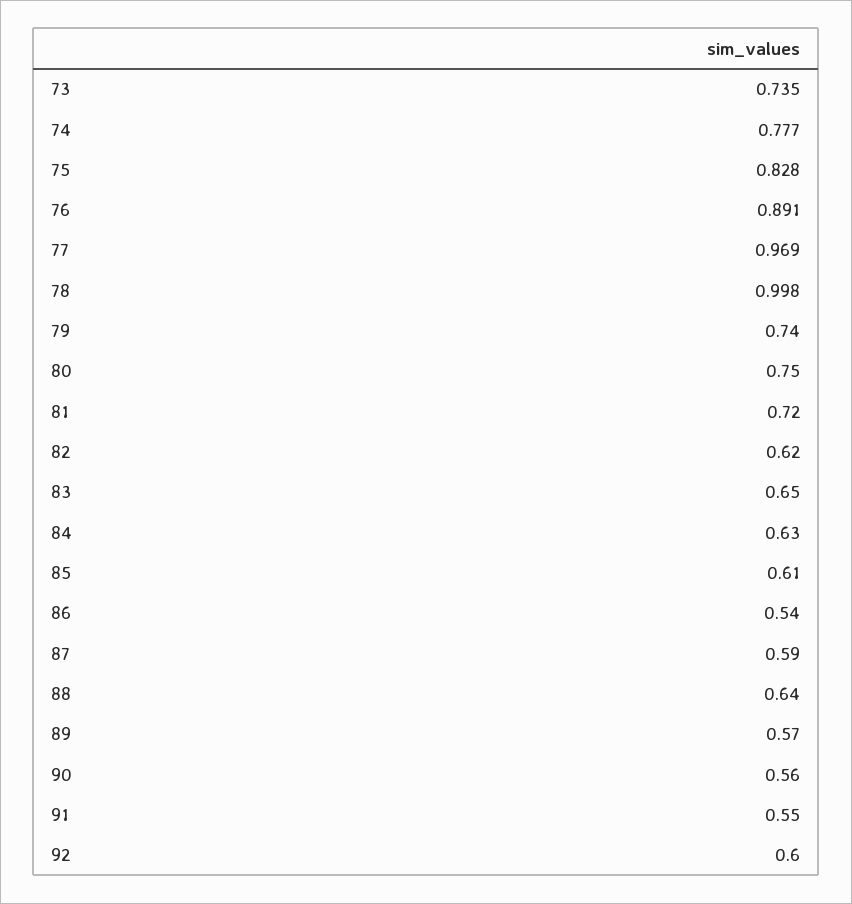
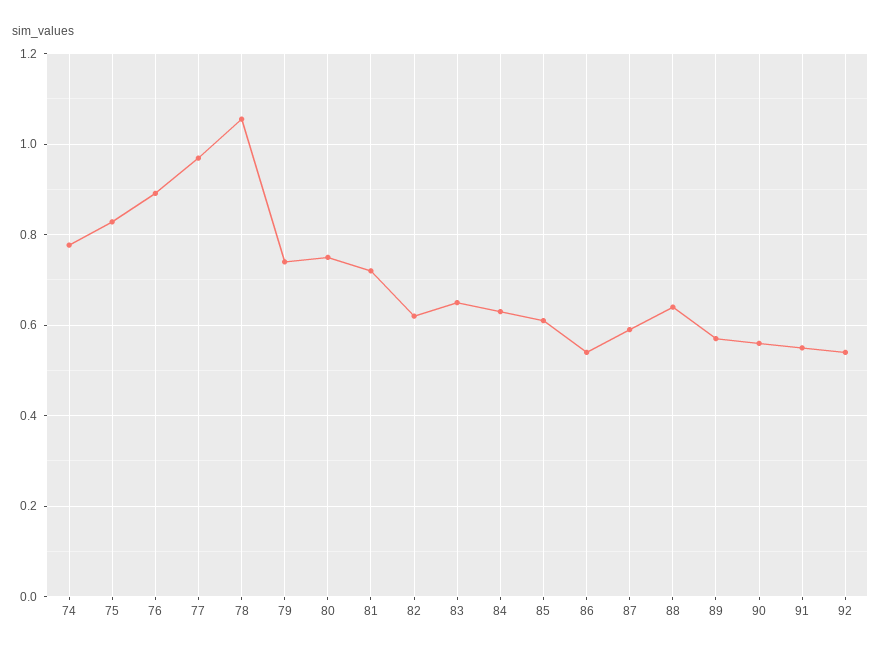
  {
-   "73": 0.735,
    "74": 0.777,
    "75": 0.828,
    "76": 0.891,
    "77": 0.969,
-   "78": 0.998,
+   "78": 1.06,
    "79": 0.74,
    "80": 0.75,
    "81": 0.72,
    "82": 0.62,
    "83": 0.65,
    "84": 0.63,
    "85": 0.61,
    "86": 0.54,
    "87": 0.59,
    "88": 0.64,
    "89": 0.57,
    "90": 0.56,
    "91": 0.55,
-   "92": 0.6
+   "92": 0.54
  }

